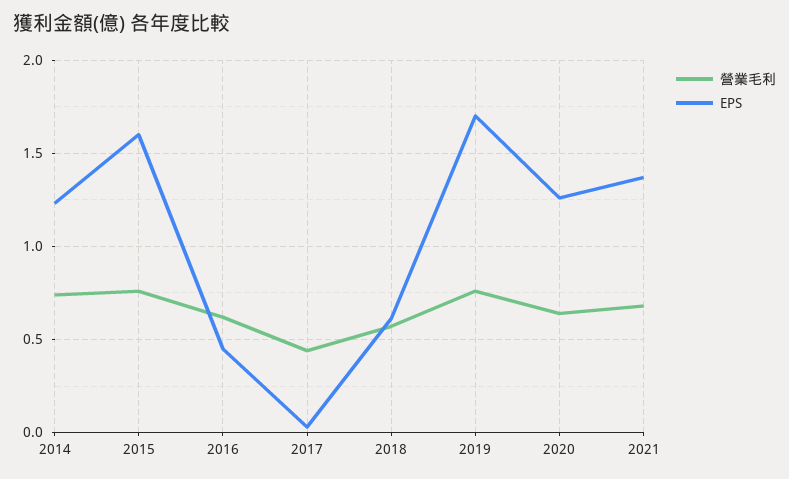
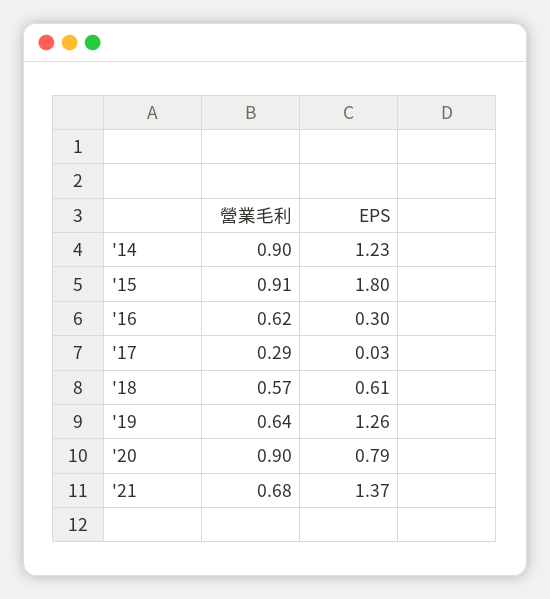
  {
    "營業毛利": {
-     "2014": 0.75,
+     "2014": 0.9,
-     "2015": 0.75,
+     "2015": 0.91,
      "2016": 0.62,
-     "2017": 0.45,
+     "2017": 0.29,
      "2018": 0.57,
-     "2019": 0.75,
+     "2019": 0.64,
-     "2020": 0.65,
+     "2020": 0.9,
      "2021": 0.68
    },
    "EPS": {
      "2014": 1.23,
-     "2015": 1.6,
+     "2015": 1.8,
-     "2016": 0.45,
+     "2016": 0.3,
      "2017": 0.03,
      "2018": 0.61,
-     "2019": 1.7,
+     "2019": 1.26,
-     "2020": 1.25,
+     "2020": 0.79,
      "2021": 1.37
    }
  }

